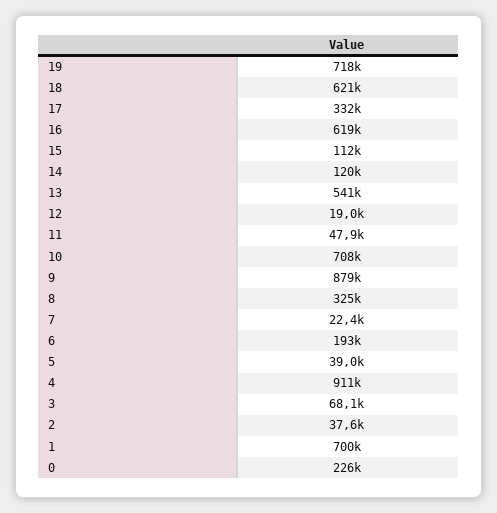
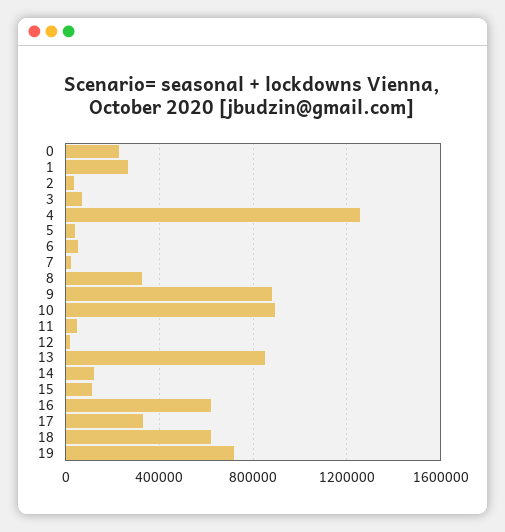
  {
    "19": 718000,
    "18": 621000,
    "17": 332000,
    "16": 619000,
    "15": 112000,
    "14": 120000,
-   "13": 541000,
+   "13": 850000,
    "12": 19000,
    "11": 47900,
-   "10": 708000,
+   "10": 900000,
    "9": 879000,
    "8": 325000,
    "7": 22400,
-   "6": 193000,
+   "6": 50000,
    "5": 39000,
-   "4": 911000,
+   "4": 1250000,
    "3": 68100,
    "2": 37600,
-   "1": 700000,
+   "1": 250000,
    "0": 226000
  }

